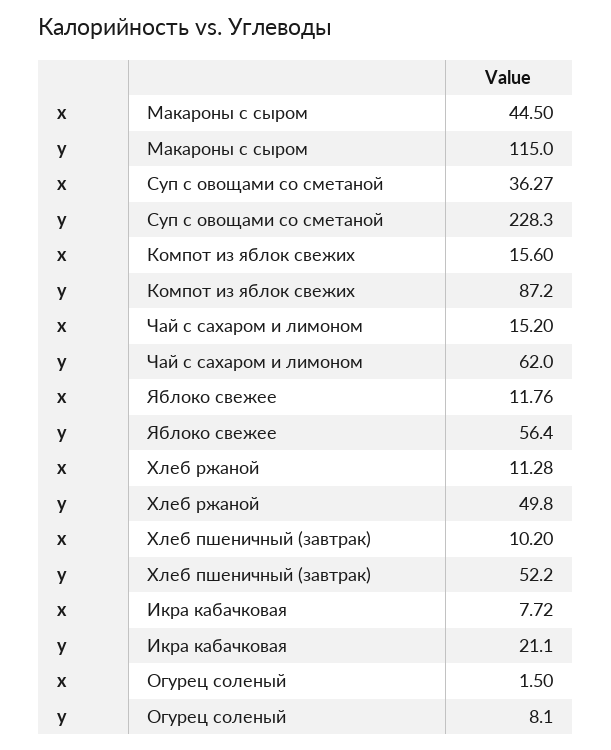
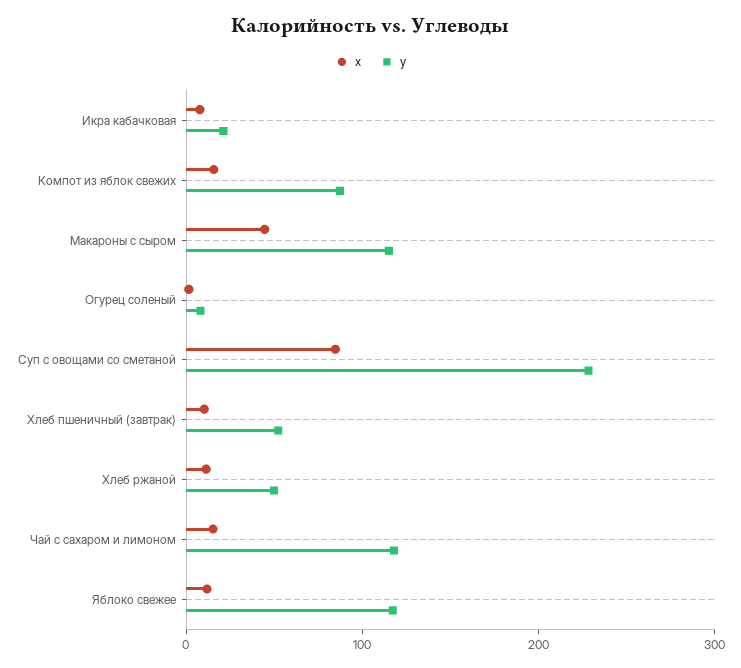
  {
    "x": {
      "Макароны с сыром": 44.5,
-     "Суп с овощами со сметаной": 36.27,
+     "Суп с овощами со сметаной": 80,
      "Компот из яблок свежих": 15.6,
      "Чай с сахаром и лимоном": 15.2,
      "Яблоко свежее": 11.76,
      "Хлеб ржаной": 11.28,
      "Хлеб пшеничный (завтрак)": 10.2,
      "Икра кабачковая": 7.72,
      "Огурец соленый": 1.5
    },
    "y": {
      "Макароны с сыром": 115,
      "Суп с овощами со сметаной": 228.3,
      "Компот из яблок свежих": 87.2,
-     "Чай с сахаром и лимоном": 62,
+     "Чай с сахаром и лимоном": 120,
-     "Яблоко свежее": 56.4,
+     "Яблоко свежее": 120,
      "Хлеб ржаной": 49.8,
      "Хлеб пшеничный (завтрак)": 52.2,
      "Икра кабачковая": 21.1,
      "Огурец соленый": 8.1
    }
  }

